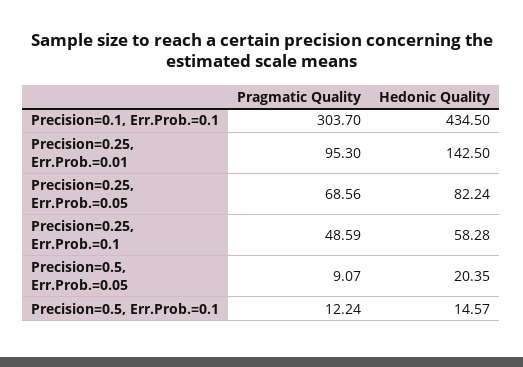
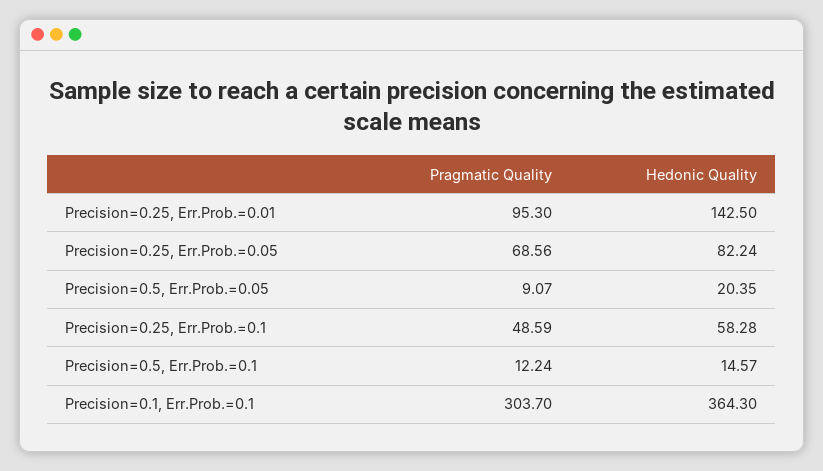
  {
    "Pragmatic Quality": {
      "Precision=0.1, Err.Prob.=0.1": 303.7,
      "Precision=0.25, Err.Prob.=0.01": 95.3,
      "Precision=0.25, Err.Prob.=0.05": 68.56,
      "Precision=0.25, Err.Prob.=0.1": 48.59,
      "Precision=0.5, Err.Prob.=0.05": 9.07,
      "Precision=0.5, Err.Prob.=0.1": 12.24
    },
    "Hedonic Quality": {
-     "Precision=0.1, Err.Prob.=0.1": 434.5,
+     "Precision=0.1, Err.Prob.=0.1": 364.3,
      "Precision=0.25, Err.Prob.=0.01": 142.5,
      "Precision=0.25, Err.Prob.=0.05": 82.24,
      "Precision=0.25, Err.Prob.=0.1": 58.28,
      "Precision=0.5, Err.Prob.=0.05": 20.35,
      "Precision=0.5, Err.Prob.=0.1": 14.57
    }
  }

